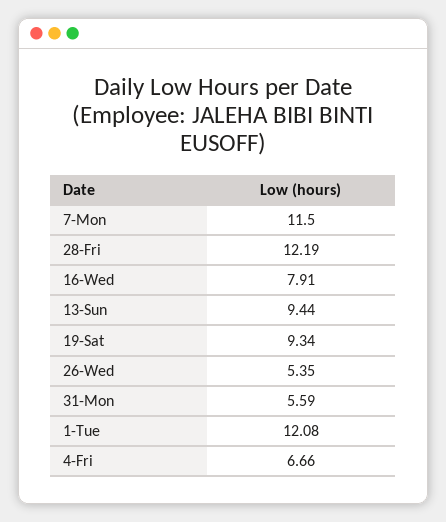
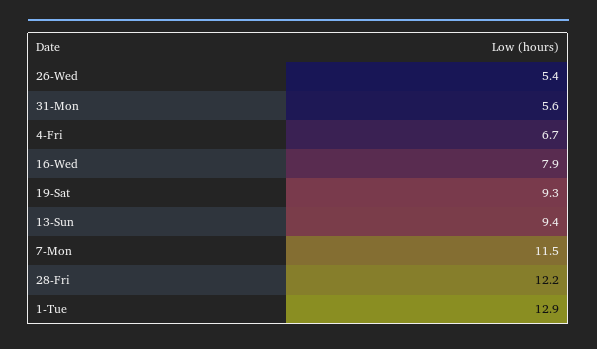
  {
    "7-Mon": 11.5,
    "28-Fri": 12.19,
    "16-Wed": 7.91,
    "13-Sun": 9.44,
    "19-Sat": 9.34,
    "26-Wed": 5.35,
    "31-Mon": 5.59,
-   "1-Tue": 12.08,
+   "1-Tue": 12.9,
    "4-Fri": 6.66
  }

